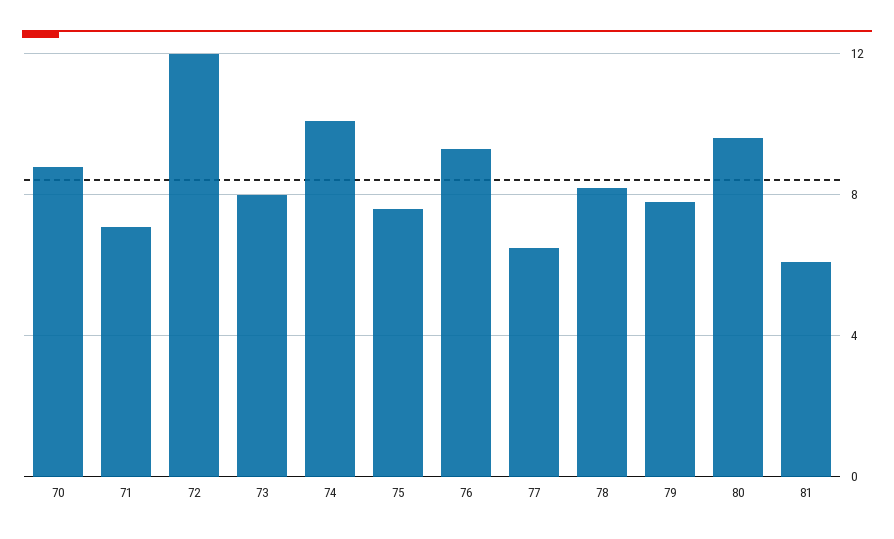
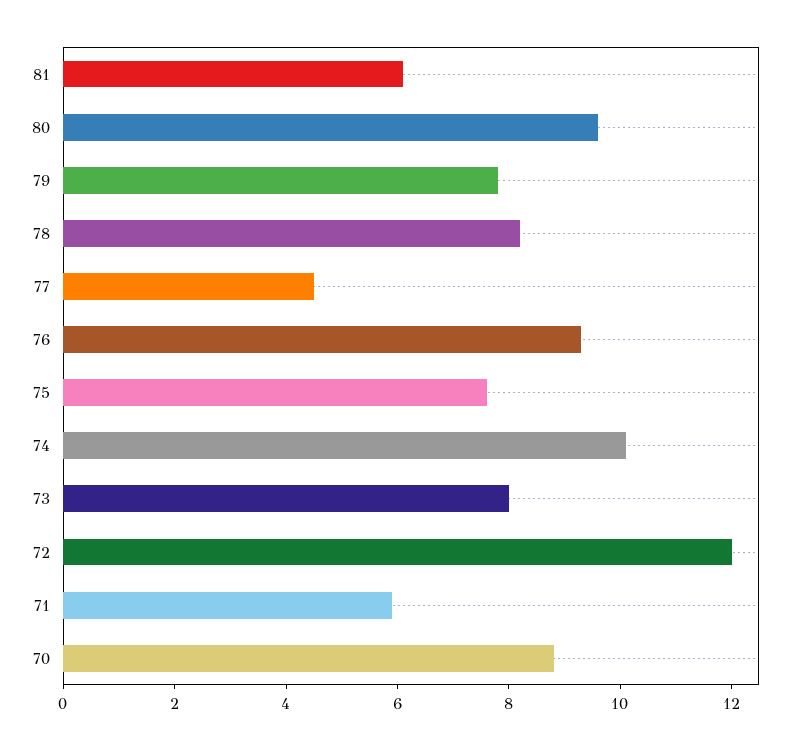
  {
    "70": 9,
-   "71": 7,
+   "71": 6,
    "72": 12,
    "73": 8,
    "74": 10,
    "75": 7.5,
    "76": 9.5,
-   "77": 6.5,
+   "77": 4.5,
    "78": 8,
    "79": 8,
    "80": 9.5,
    "81": 6
  }

